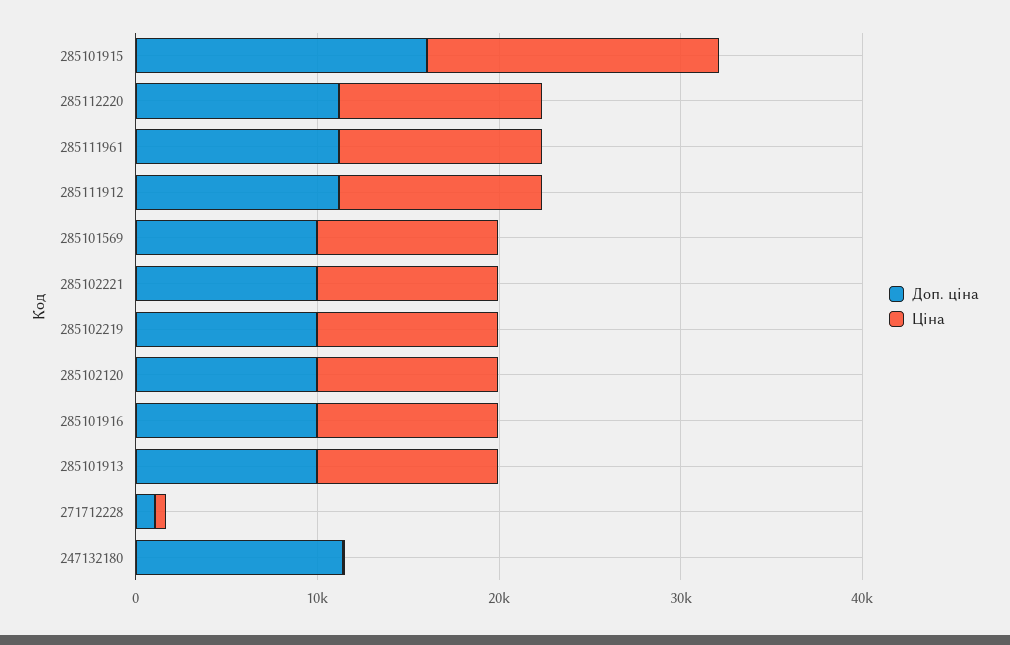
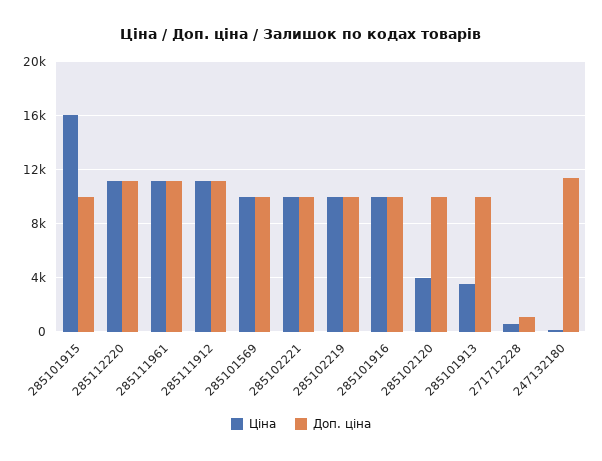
  {
    "Доп. ціна": {
-     "285101915": 16000,
+     "285101915": 10000,
      "285112220": 11000,
      "285111961": 11000,
      "285111912": 11000,
      "285101569": 10000,
      "285102221": 10000,
      "285102219": 10000,
      "285102120": 10000,
      "285101916": 10000,
      "285101913": 10000,
      "271712228": 1000,
      "247132180": 11500
    },
    "Ціна": {
      "285101915": 16000,
      "285112220": 11000,
      "285111961": 11000,
      "285111912": 11000,
      "285101569": 10000,
      "285102221": 10000,
      "285102219": 10000,
-     "285102120": 10000,
+     "285102120": 4000,
      "285101916": 10000,
-     "285101913": 10000,
+     "285101913": 3500,
      "271712228": 500,
      "247132180": 0
    }
  }

